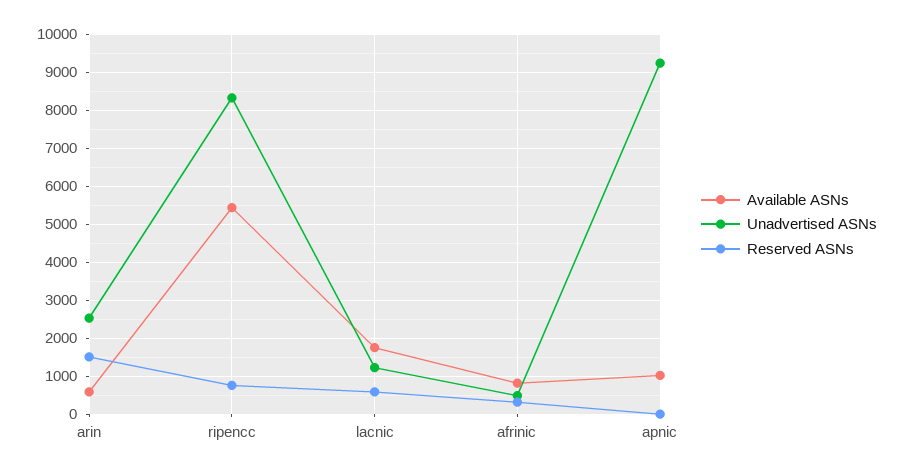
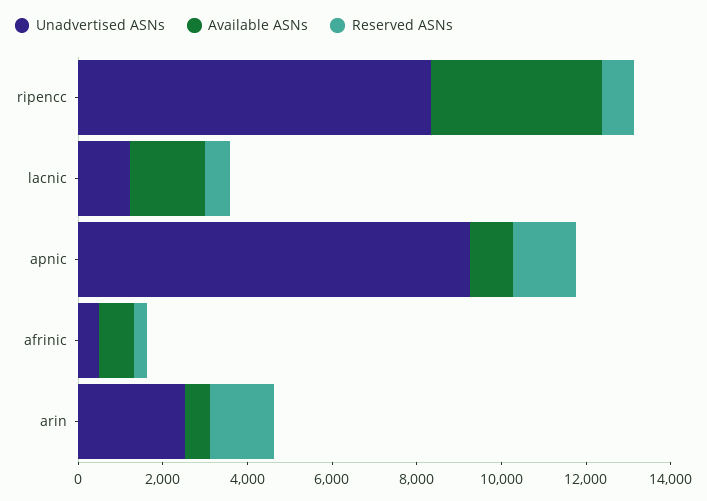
  {
    "Available ASNs": {
      "arin": 600,
-     "ripencc": 5400,
+     "ripencc": 4000,
      "lacnic": 1800,
      "afrinic": 800,
      "apnic": 1000
    },
    "Unadvertised ASNs": {
      "arin": 2600,
      "ripencc": 8400,
      "lacnic": 1200,
      "afrinic": 400,
      "apnic": 9200
    },
    "Reserved ASNs": {
      "arin": 1600,
      "ripencc": 800,
      "lacnic": 600,
      "afrinic": 400,
-     "apnic": 0
+     "apnic": 1500
    }
  }

